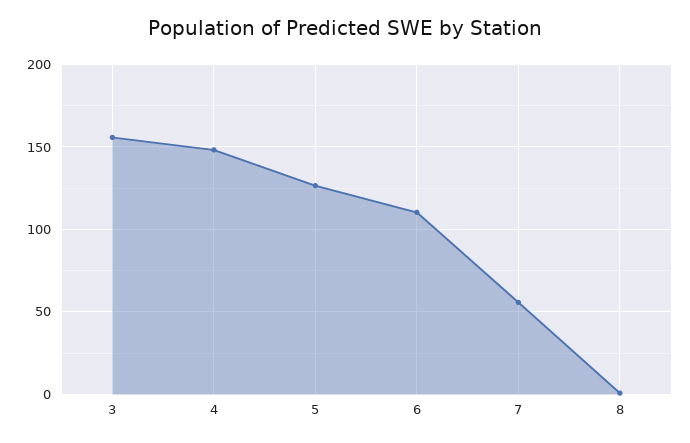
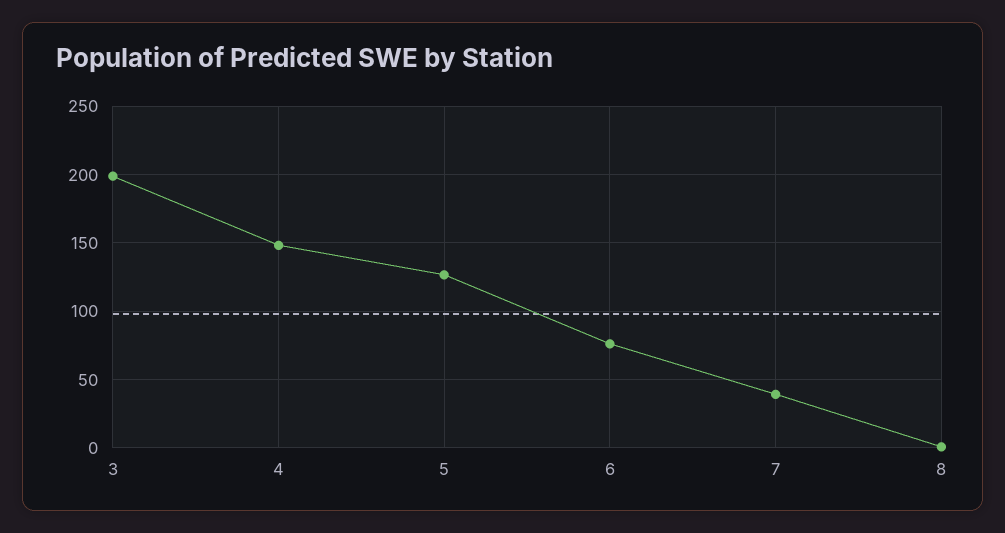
  {
-   "3": 155,
+   "3": 200,
    "4": 150,
    "5": 125,
-   "6": 110,
+   "6": 75,
-   "7": 55,
+   "7": 40,
    "8": 0
  }

